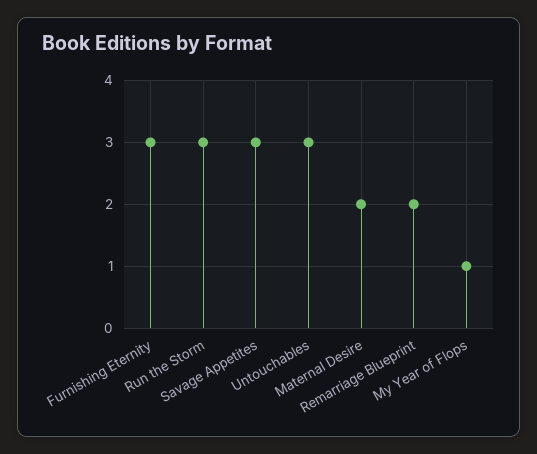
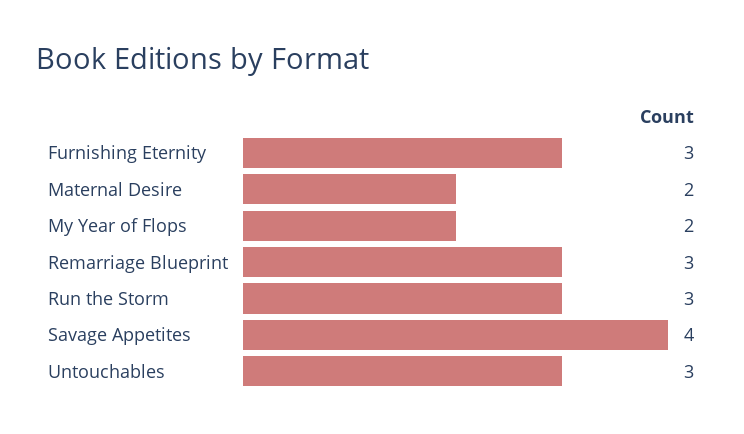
  {
    "Furnishing Eternity": 3,
    "Run the Storm": 3,
-   "Savage Appetites": 3,
+   "Savage Appetites": 4,
    "Untouchables": 3,
    "Maternal Desire": 2,
-   "Remarriage Blueprint": 2,
+   "Remarriage Blueprint": 3,
-   "My Year of Flops": 1
+   "My Year of Flops": 2
  }

